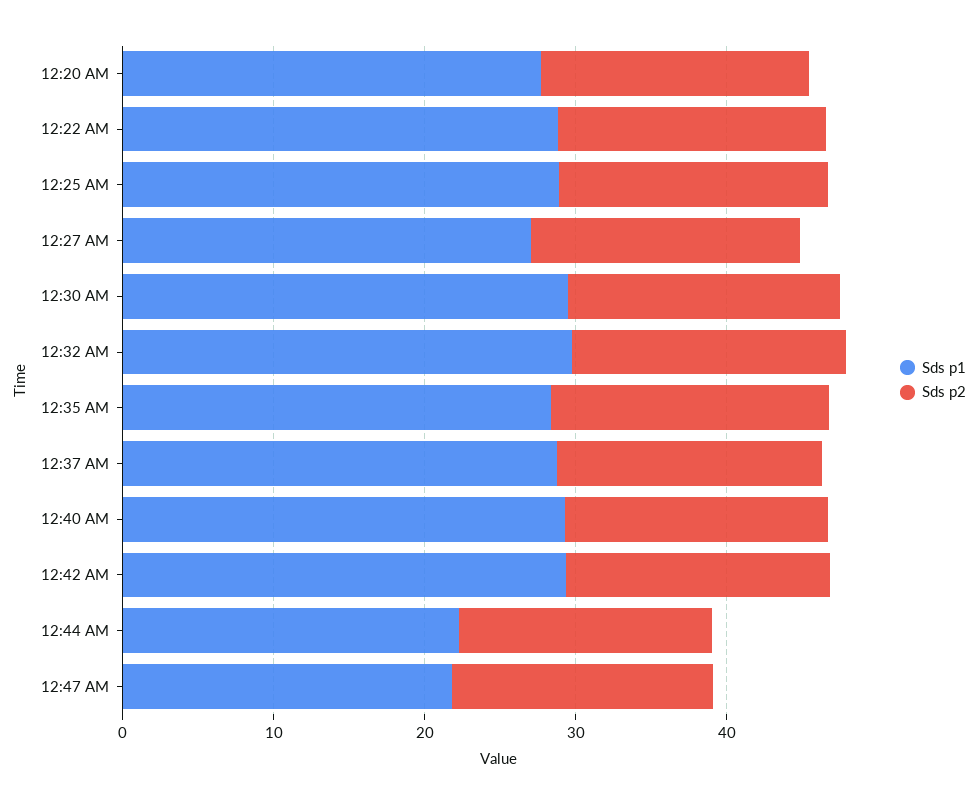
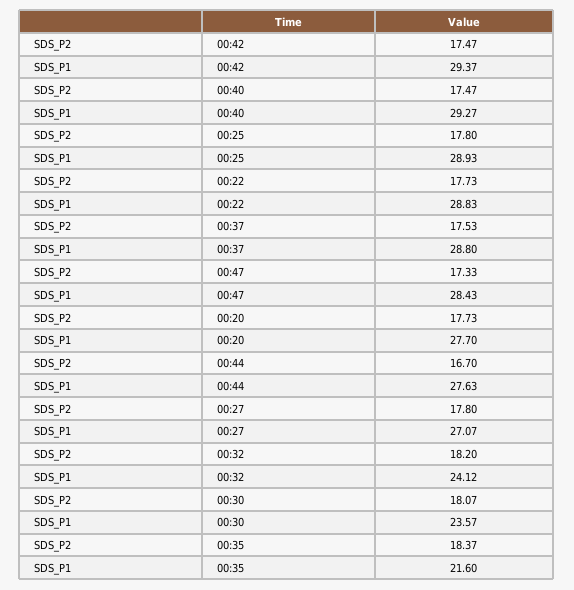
  {
    "Sds p1": {
      "12:20 AM": 27.7,
      "12:22 AM": 28.83,
      "12:25 AM": 28.93,
      "12:27 AM": 27.07,
-     "12:30 AM": 30,
+     "12:30 AM": 23.57,
-     "12:32 AM": 30,
+     "12:32 AM": 24.12,
-     "12:35 AM": 28,
+     "12:35 AM": 21.6,
      "12:37 AM": 28.8,
      "12:40 AM": 29.27,
      "12:42 AM": 29.37,
-     "12:44 AM": 22,
+     "12:44 AM": 27.63,
-     "12:47 AM": 22
+     "12:47 AM": 28.43
    },
    "Sds p2": {
      "12:20 AM": 17.73,
      "12:22 AM": 17.73,
      "12:25 AM": 17.8,
      "12:27 AM": 17.8,
      "12:30 AM": 18.07,
      "12:32 AM": 18.2,
      "12:35 AM": 18.37,
      "12:37 AM": 17.53,
      "12:40 AM": 17.47,
      "12:42 AM": 17.47,
      "12:44 AM": 16.7,
      "12:47 AM": 17.33
    }
  }

